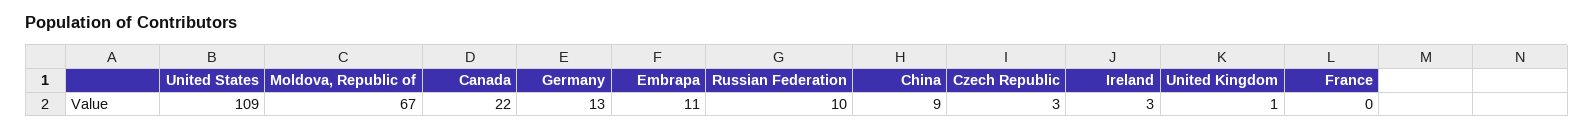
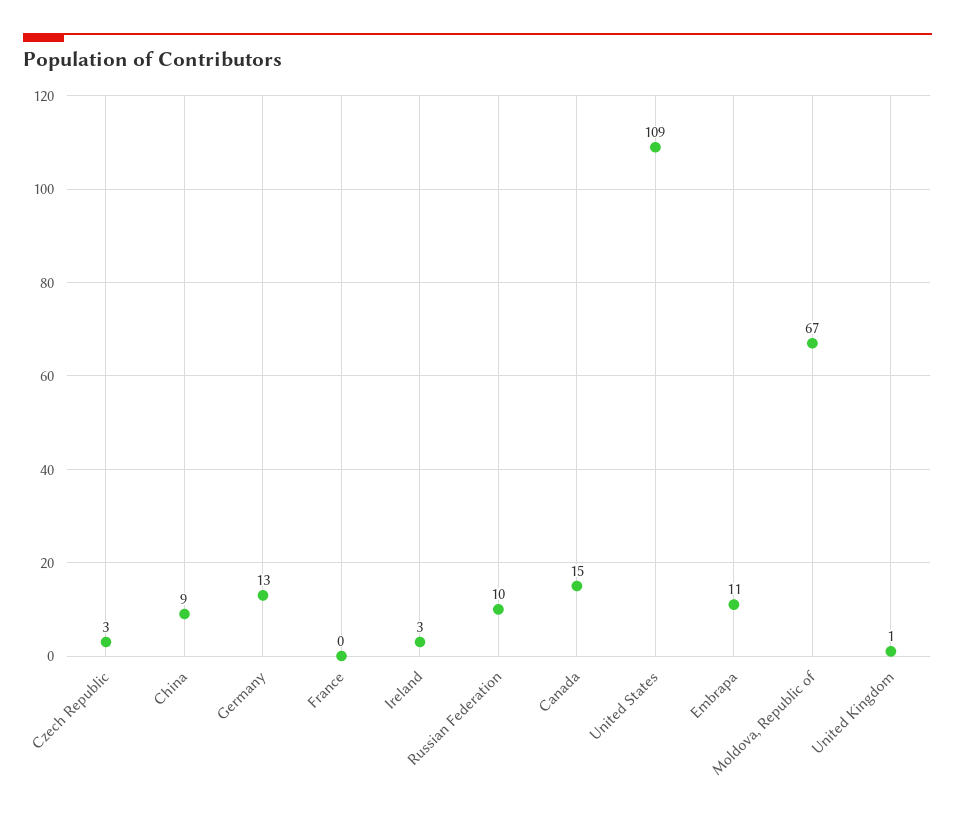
  {
    "United States": 109,
    "Moldova, Republic of": 67,
-   "Canada": 22,
+   "Canada": 15,
    "Germany": 13,
    "Embrapa": 11,
    "Russian Federation": 10,
    "China": 9,
    "Czech Republic": 3,
    "Ireland": 3,
    "United Kingdom": 1,
    "France": 0
  }

